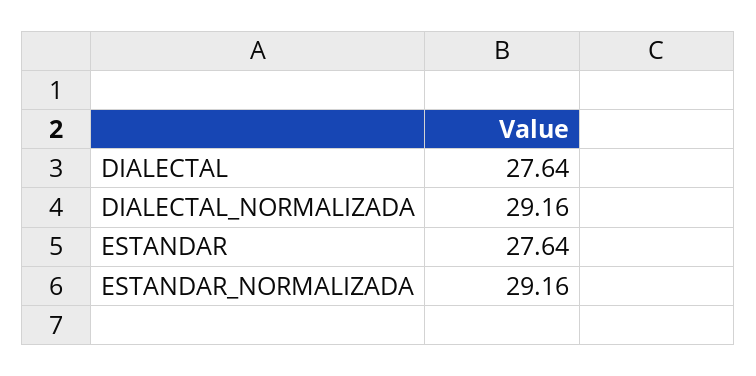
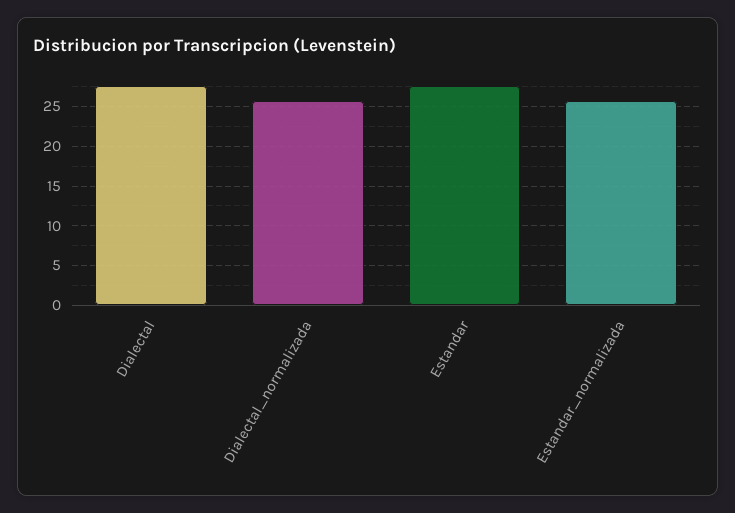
  {
    "DIALECTAL": 27.64,
-   "DIALECTAL_NORMALIZADA": 29.16,
+   "DIALECTAL_NORMALIZADA": 26,
    "ESTANDAR": 27.64,
-   "ESTANDAR_NORMALIZADA": 29.16
+   "ESTANDAR_NORMALIZADA": 26
  }

